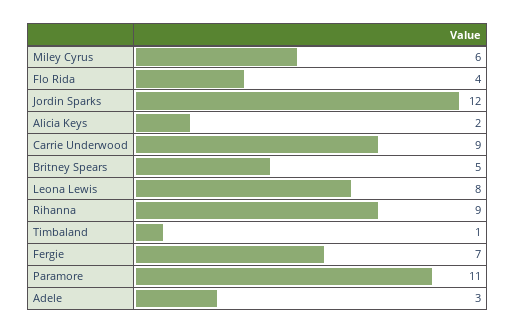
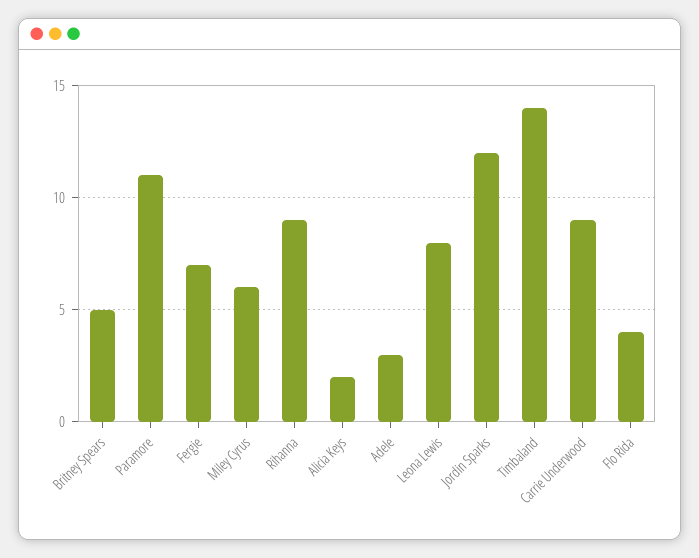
  {
    "Miley Cyrus": 6,
    "Flo Rida": 4,
    "Jordin Sparks": 12,
    "Alicia Keys": 2,
    "Carrie Underwood": 9,
    "Britney Spears": 5,
    "Leona Lewis": 8,
    "Rihanna": 9,
-   "Timbaland": 1,
+   "Timbaland": 14,
    "Fergie": 7,
    "Paramore": 11,
    "Adele": 3
  }

